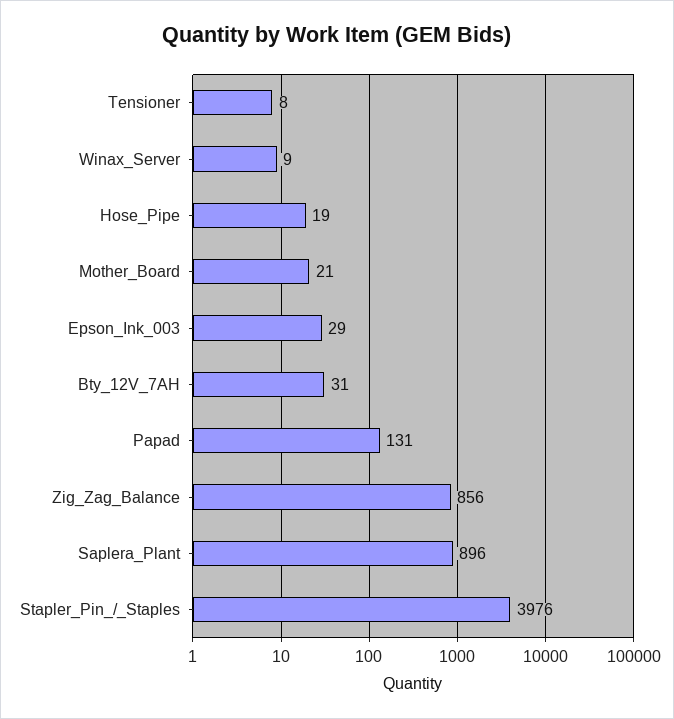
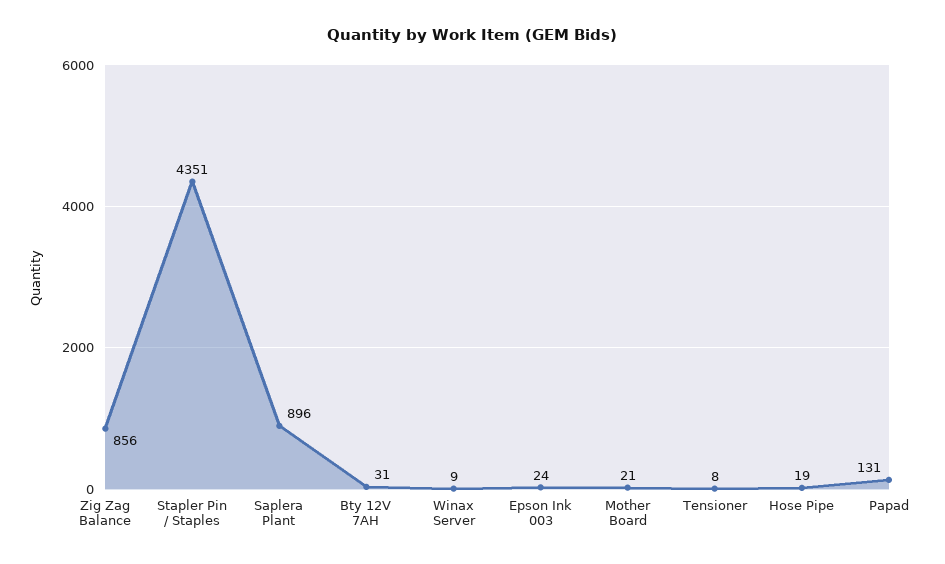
  {
    "Tensioner": 8,
    "Winax_Server": 9,
    "Hose_Pipe": 19,
    "Mother_Board": 21,
-   "Epson_Ink_003": 29,
+   "Epson_Ink_003": 24,
    "Bty_12V_7AH": 31,
    "Papad": 131,
    "Zig_Zag_Balance": 856,
    "Saplera_Plant": 896,
-   "Stapler_Pin_/_Staples": 3976
+   "Stapler_Pin_/_Staples": 4351
  }

